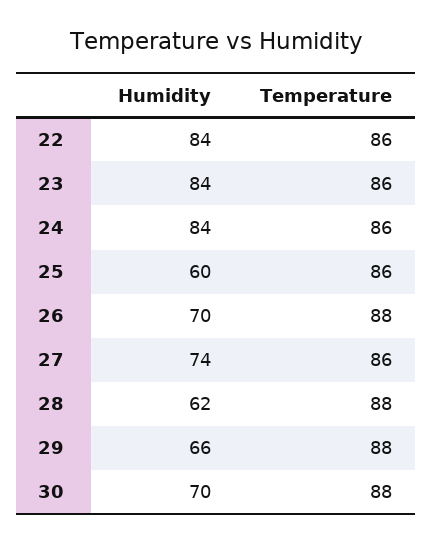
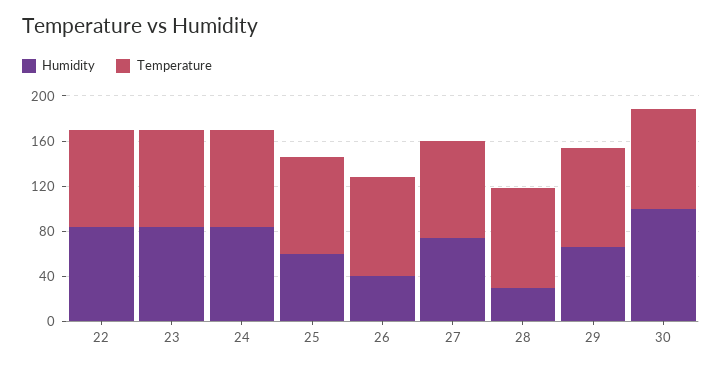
  {
    "Humidity": {
      "22": 84,
      "23": 84,
      "24": 84,
      "25": 60,
-     "26": 70,
+     "26": 40,
      "27": 74,
-     "28": 62,
+     "28": 30,
      "29": 66,
-     "30": 70
+     "30": 100
    },
    "Temperature": {
      "22": 86,
      "23": 86,
      "24": 86,
      "25": 86,
      "26": 88,
      "27": 86,
      "28": 88,
      "29": 88,
      "30": 88
    }
  }

